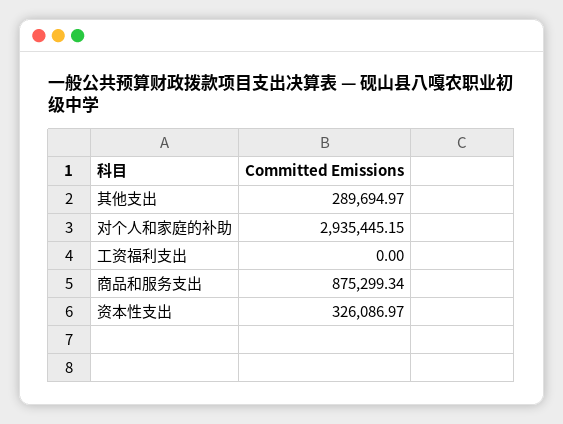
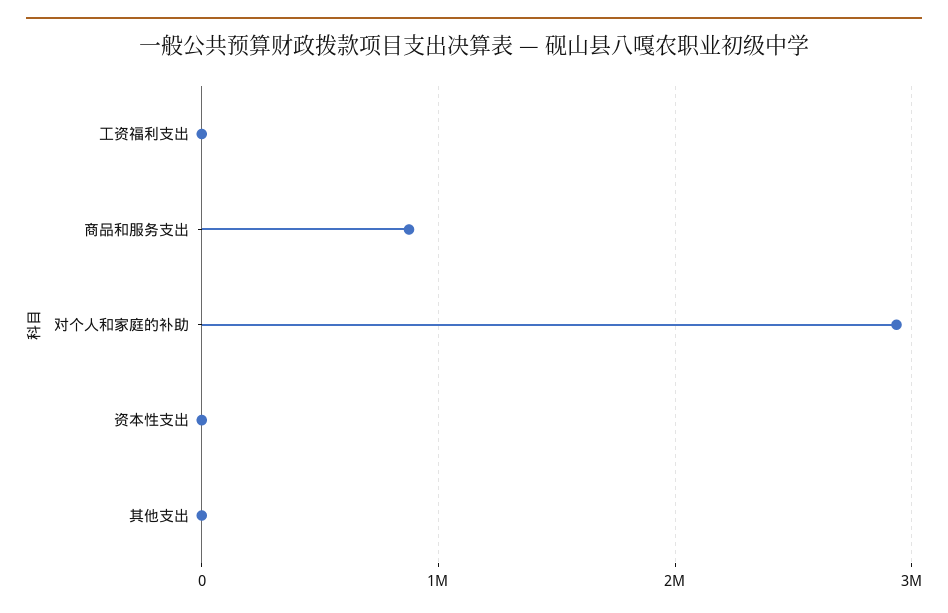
  {
-   "其他支出": 289694.97,
+   "其他支出": 0,
    "对个人和家庭的补助": 2935445.15,
    "工资福利支出": 0,
    "商品和服务支出": 875299.34,
-   "资本性支出": 326086.97
+   "资本性支出": 0
  }

